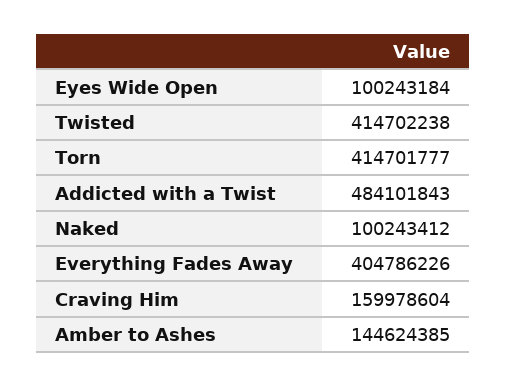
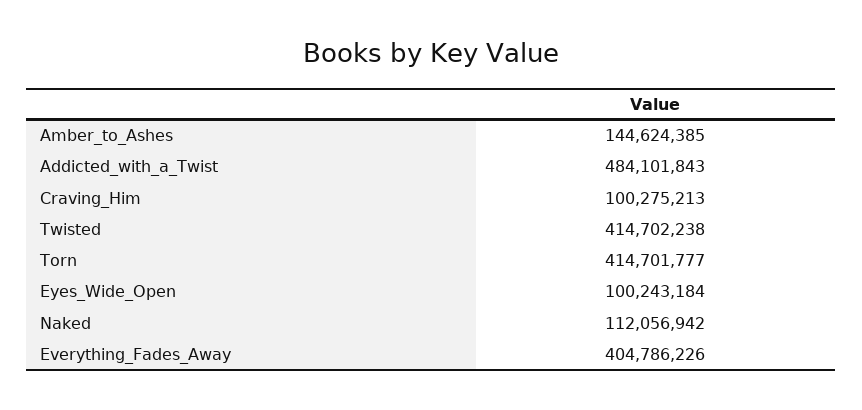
  {
    "Eyes Wide Open": 100243184,
    "Twisted": 414702238,
    "Torn": 414701777,
    "Addicted with a Twist": 484101843,
-   "Naked": 100243412,
+   "Naked": 112056942,
    "Everything Fades Away": 404786226,
-   "Craving Him": 159978604,
+   "Craving Him": 100275213,
    "Amber to Ashes": 144624385
  }

